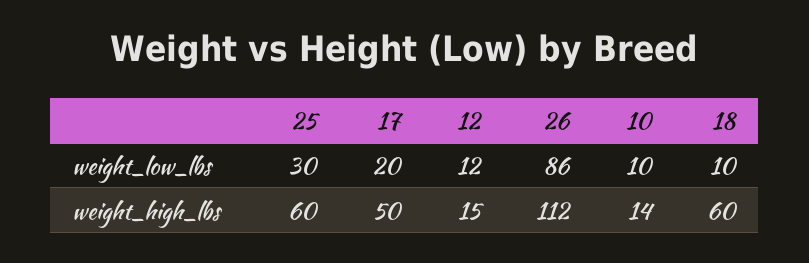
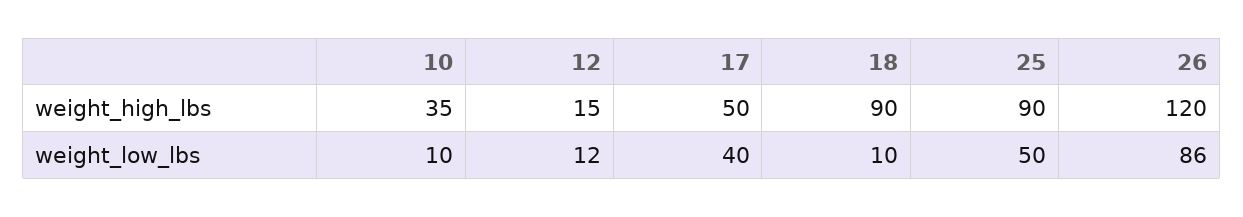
  {
    "25": {
-     "weight_low_lbs": 30,
+     "weight_low_lbs": 50,
-     "weight_high_lbs": 60
+     "weight_high_lbs": 90
    },
    "17": {
-     "weight_low_lbs": 20,
+     "weight_low_lbs": 40,
      "weight_high_lbs": 50
    },
    "12": {
      "weight_low_lbs": 12,
      "weight_high_lbs": 15
    },
    "26": {
      "weight_low_lbs": 86,
-     "weight_high_lbs": 112
+     "weight_high_lbs": 120
    },
    "10": {
      "weight_low_lbs": 10,
-     "weight_high_lbs": 14
+     "weight_high_lbs": 35
    },
    "18": {
      "weight_low_lbs": 10,
-     "weight_high_lbs": 60
+     "weight_high_lbs": 90
    }
  }

